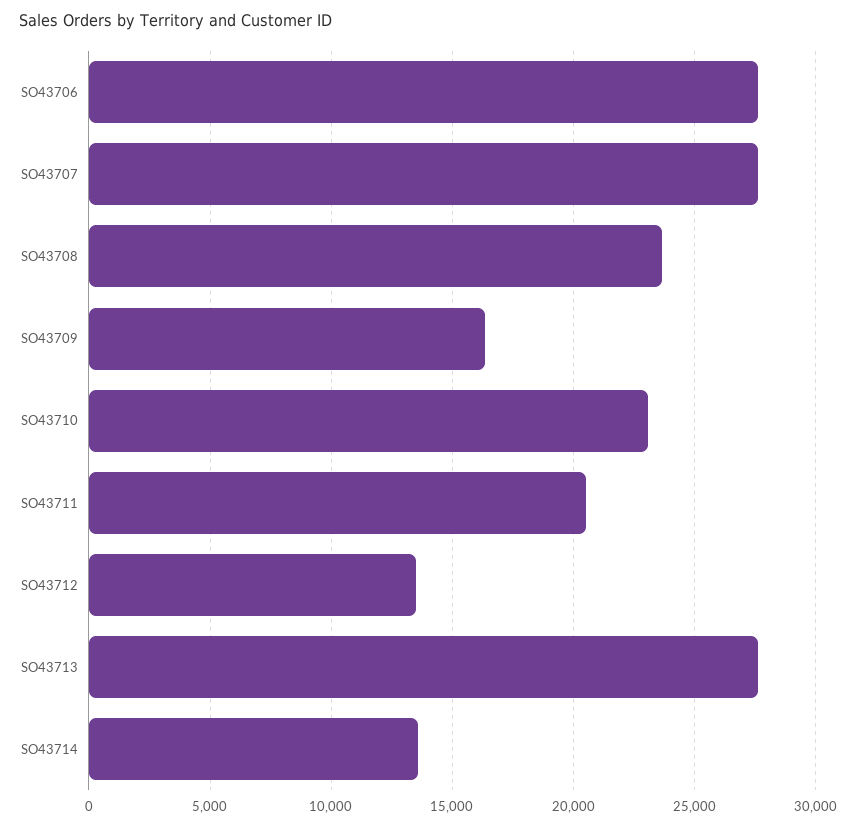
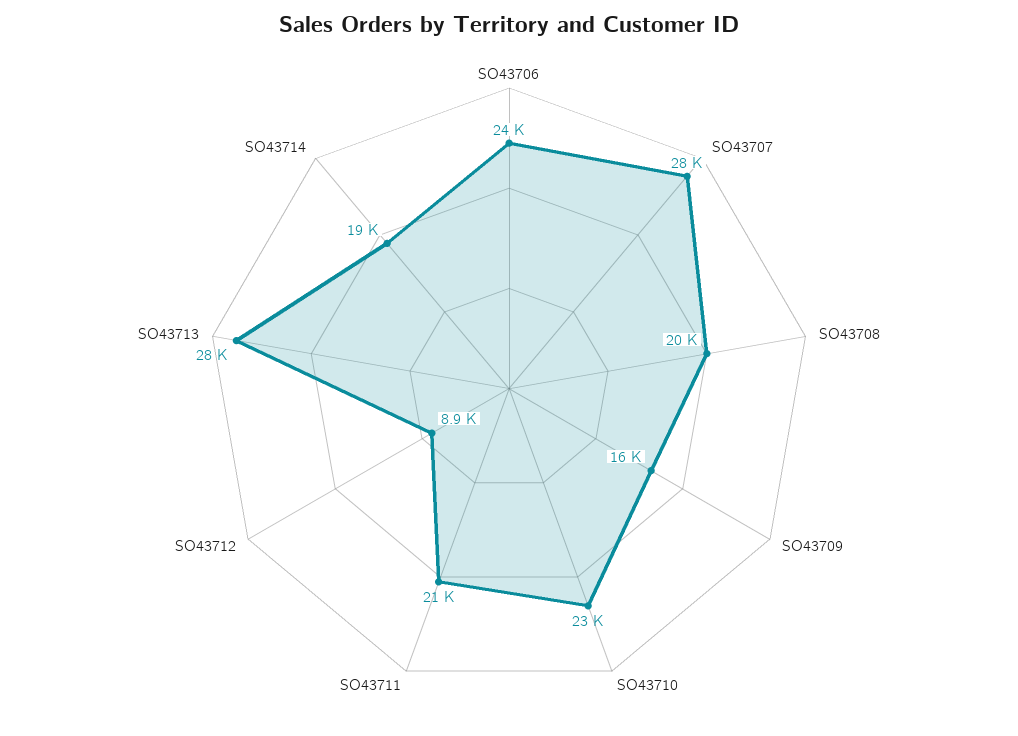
  {
-   "SO43706": 27500,
+   "SO43706": 24000,
    "SO43707": 28000,
-   "SO43708": 23500,
+   "SO43708": 20000,
    "SO43709": 16000,
    "SO43710": 23000,
    "SO43711": 21000,
-   "SO43712": 13500,
+   "SO43712": 8900,
    "SO43713": 28000,
-   "SO43714": 13500
+   "SO43714": 19000
  }

